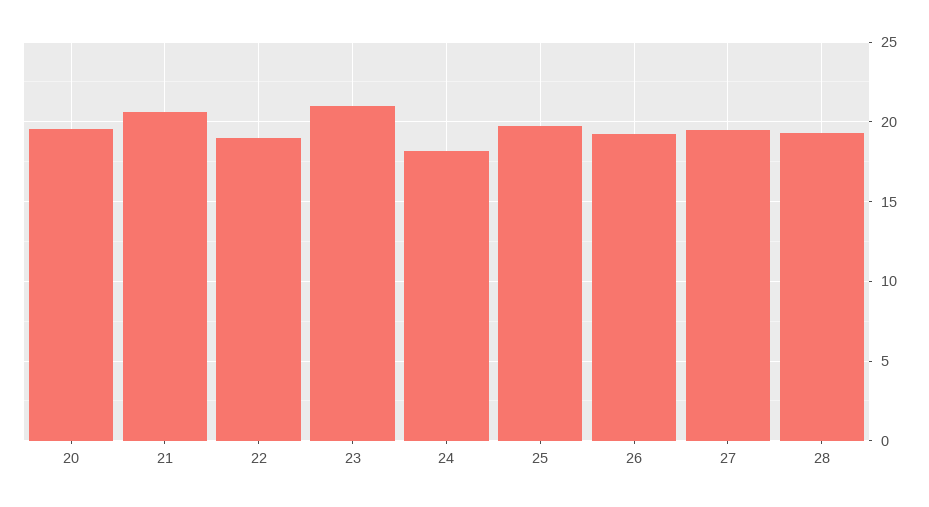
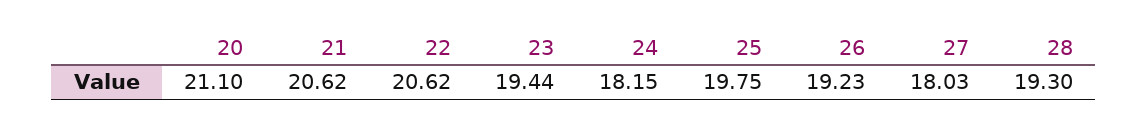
  {
-   "20": 19.5,
+   "20": 21.1,
    "21": 20.62,
-   "22": 19,
+   "22": 20.62,
-   "23": 21,
+   "23": 19.44,
    "24": 18.15,
    "25": 19.75,
    "26": 19.23,
-   "27": 19.5,
+   "27": 18.03,
    "28": 19.3
  }

